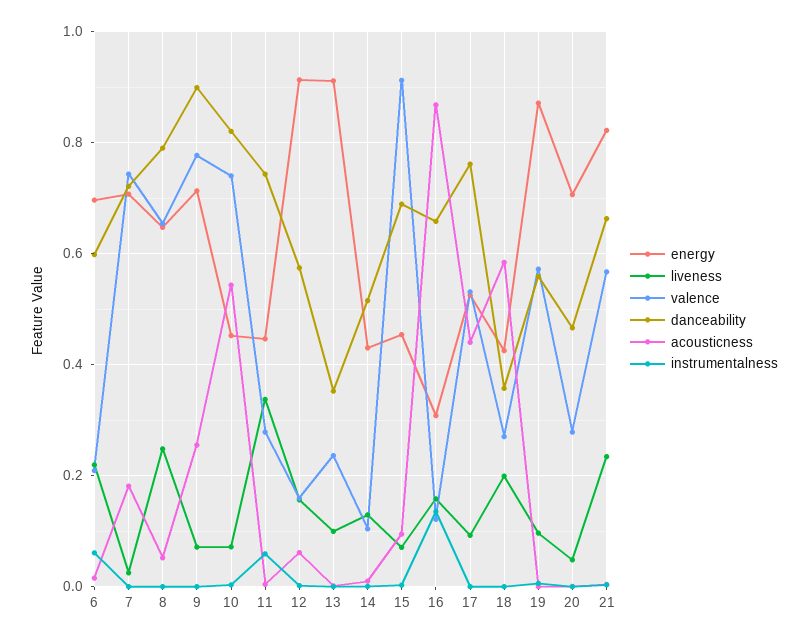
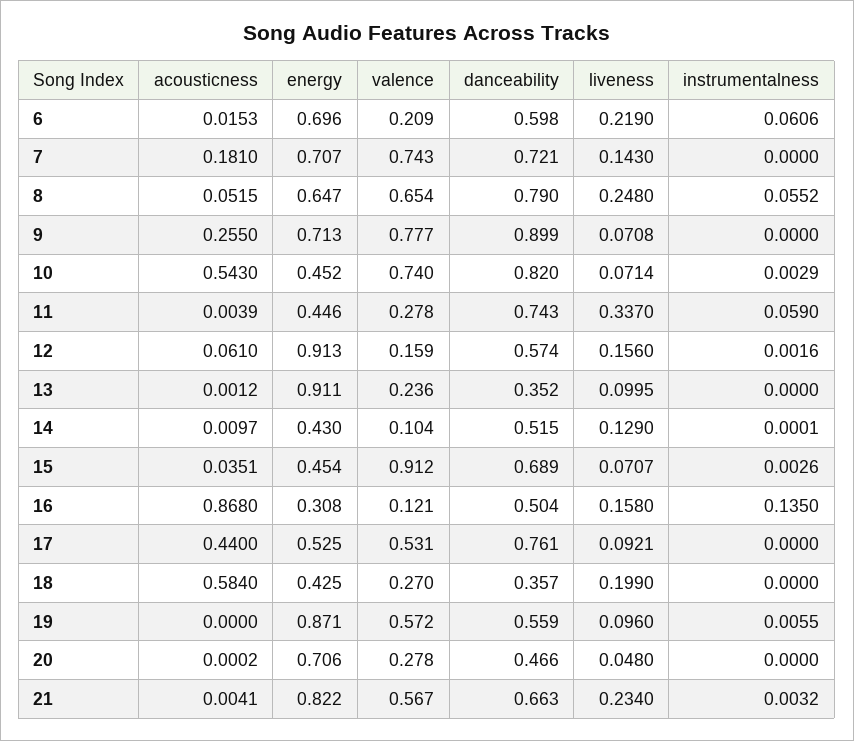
  {
    "energy": {
      "6": 0.696,
      "7": 0.707,
      "8": 0.647,
      "9": 0.713,
      "10": 0.452,
      "11": 0.446,
      "12": 0.913,
      "13": 0.911,
      "14": 0.43,
      "15": 0.454,
      "16": 0.308,
      "17": 0.525,
      "18": 0.425,
      "19": 0.871,
      "20": 0.706,
      "21": 0.822
    },
    "liveness": {
      "6": 0.219,
-     "7": 0.02,
+     "7": 0.143,
      "8": 0.248,
      "9": 0.0708,
      "10": 0.0714,
      "11": 0.337,
      "12": 0.156,
      "13": 0.0995,
      "14": 0.129,
      "15": 0.0707,
      "16": 0.158,
      "17": 0.0921,
      "18": 0.199,
      "19": 0.096,
      "20": 0.048,
      "21": 0.234
    },
    "valence": {
      "6": 0.209,
      "7": 0.743,
      "8": 0.654,
      "9": 0.777,
      "10": 0.74,
      "11": 0.278,
      "12": 0.159,
      "13": 0.236,
      "14": 0.104,
      "15": 0.912,
      "16": 0.121,
      "17": 0.531,
      "18": 0.27,
      "19": 0.572,
      "20": 0.278,
      "21": 0.567
    },
    "danceability": {
      "6": 0.598,
      "7": 0.721,
      "8": 0.79,
      "9": 0.899,
      "10": 0.82,
      "11": 0.743,
      "12": 0.574,
      "13": 0.352,
      "14": 0.515,
      "15": 0.689,
-     "16": 0.66,
+     "16": 0.504,
      "17": 0.761,
      "18": 0.357,
      "19": 0.559,
      "20": 0.466,
      "21": 0.663
    },
    "acousticness": {
      "6": 0.0153,
      "7": 0.181,
      "8": 0.0515,
      "9": 0.255,
      "10": 0.543,
      "11": 0.0039,
      "12": 0.061,
      "13": 0.0012,
      "14": 0.0097,
-     "15": 0.1,
+     "15": 0.0351,
      "16": 0.868,
      "17": 0.44,
      "18": 0.584,
      "19": 0,
      "20": 0.0002,
      "21": 0.0041
    },
    "instrumentalness": {
      "6": 0.0606,
      "7": 0,
-     "8": 0,
+     "8": 0.0552,
      "9": 0,
      "10": 0.0029,
      "11": 0.059,
      "12": 0.0016,
      "13": 0,
      "14": 0.0001,
      "15": 0.0026,
      "16": 0.135,
      "17": 0,
      "18": 0,
      "19": 0.0055,
      "20": 0,
      "21": 0.0032
    }
  }

